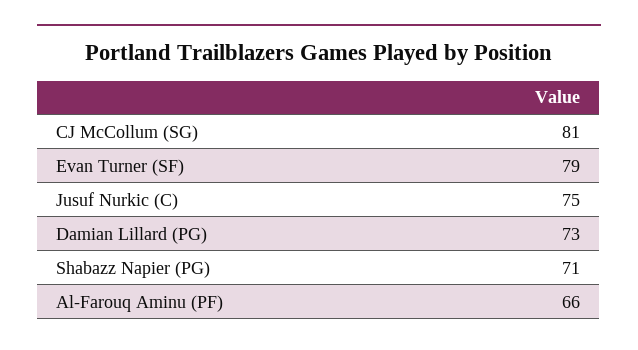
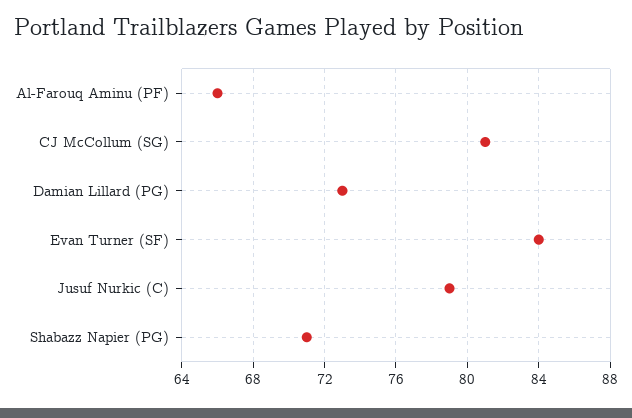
  {
    "CJ McCollum (SG)": 81,
-   "Evan Turner (SF)": 79,
+   "Evan Turner (SF)": 84,
-   "Jusuf Nurkic (C)": 75,
+   "Jusuf Nurkic (C)": 79,
    "Damian Lillard (PG)": 73,
    "Shabazz Napier (PG)": 71,
    "Al-Farouq Aminu (PF)": 66
  }

